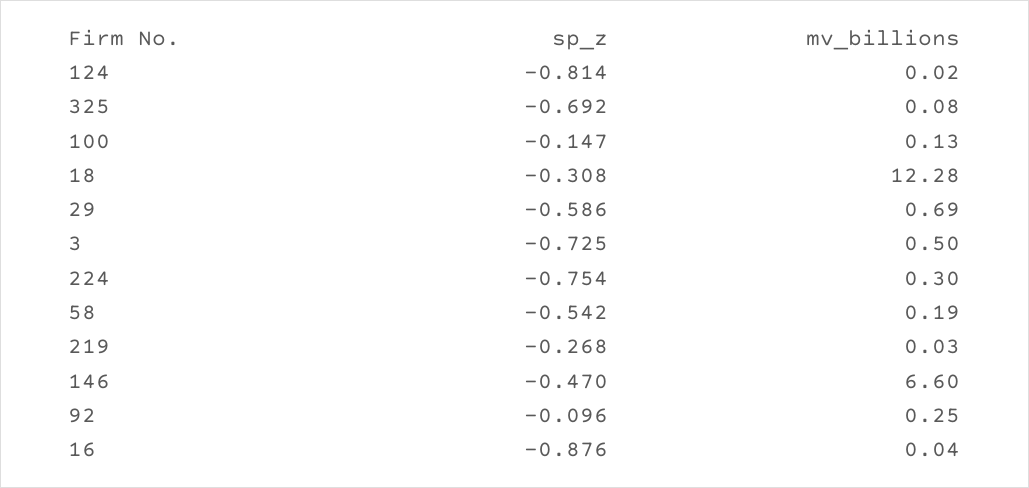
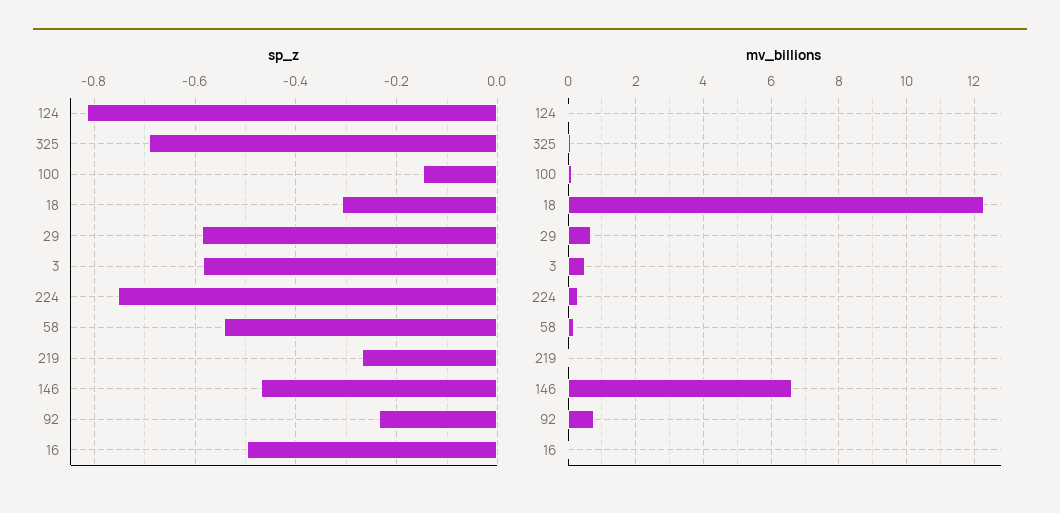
  {
    "sp_z": {
      "124": -0.814,
      "325": -0.692,
      "100": -0.147,
      "18": -0.308,
      "29": -0.586,
-     "3": -0.725,
+     "3": -0.58,
      "224": -0.754,
      "58": -0.542,
      "219": -0.268,
      "146": -0.47,
-     "92": -0.096,
+     "92": -0.24,
-     "16": -0.876
+     "16": -0.5
    },
    "mv_billions": {
      "124": 0.02,
      "325": 0.08,
      "100": 0.13,
      "18": 12.28,
      "29": 0.69,
      "3": 0.5,
      "224": 0.3,
      "58": 0.19,
      "219": 0.03,
      "146": 6.6,
-     "92": 0.25,
+     "92": 0.8,
      "16": 0.04
    }
  }

